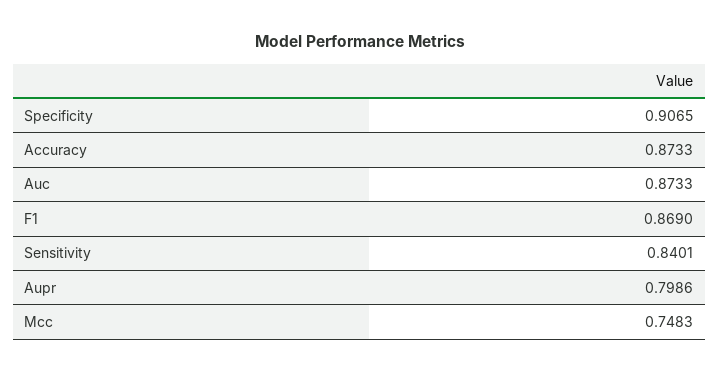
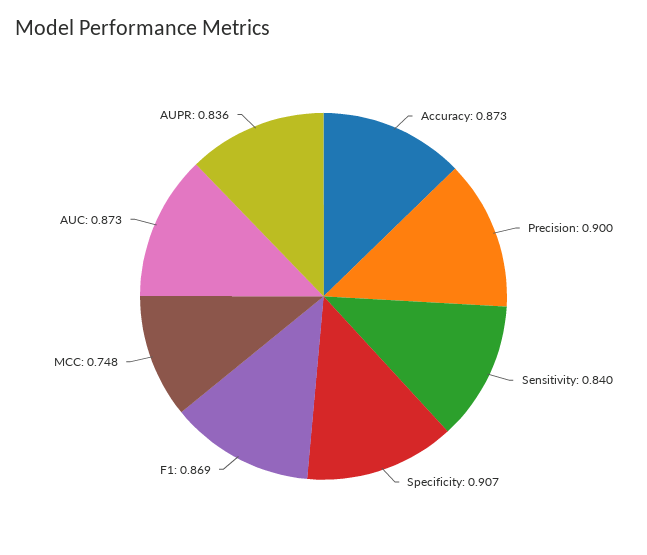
  {
    "Specificity": 0.9065,
    "Accuracy": 0.8733,
    "Auc": 0.8733,
    "F1": 0.869,
    "Sensitivity": 0.8401,
-   "Aupr": 0.7986,
+   "Aupr": 0.836,
-   "Mcc": 0.7483
+   "Mcc": 0.7483,
+   "Precision": 0.9
  }

